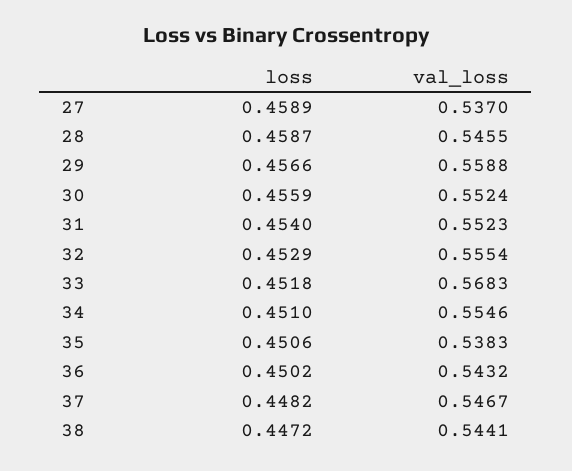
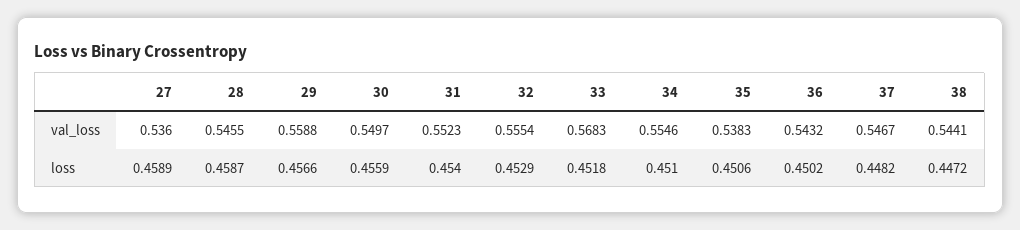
  {
    "loss": {
      "27": 0.4589,
      "28": 0.4587,
      "29": 0.4566,
      "30": 0.4559,
      "31": 0.454,
      "32": 0.4529,
      "33": 0.4518,
      "34": 0.451,
      "35": 0.4506,
      "36": 0.4502,
      "37": 0.4482,
      "38": 0.4472
    },
    "val_loss": {
-     "27": 0.537,
+     "27": 0.536,
      "28": 0.5455,
      "29": 0.5588,
-     "30": 0.5524,
+     "30": 0.5497,
      "31": 0.5523,
      "32": 0.5554,
      "33": 0.5683,
      "34": 0.5546,
      "35": 0.5383,
      "36": 0.5432,
      "37": 0.5467,
      "38": 0.5441
    }
  }

